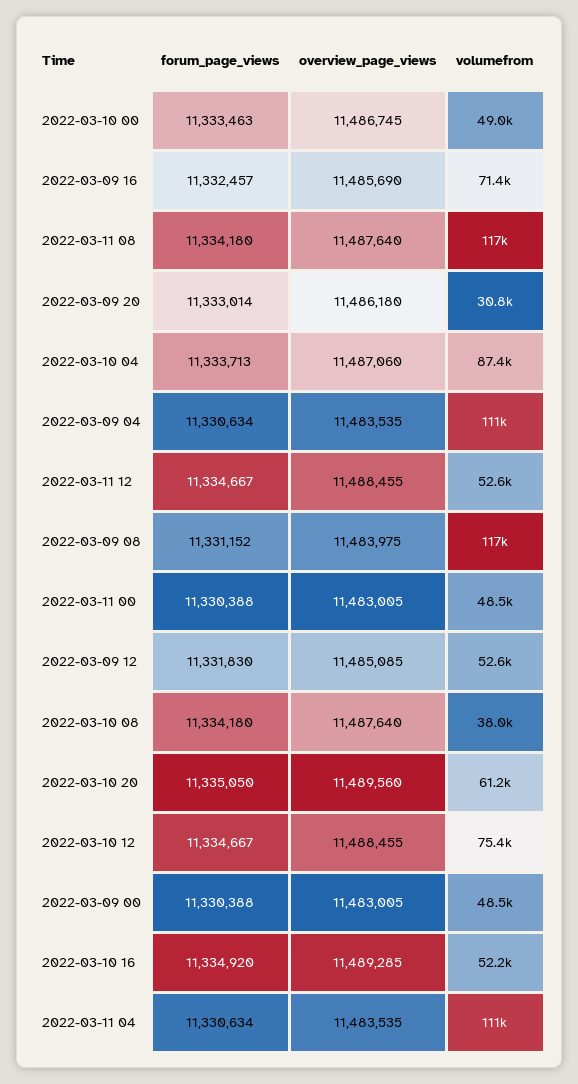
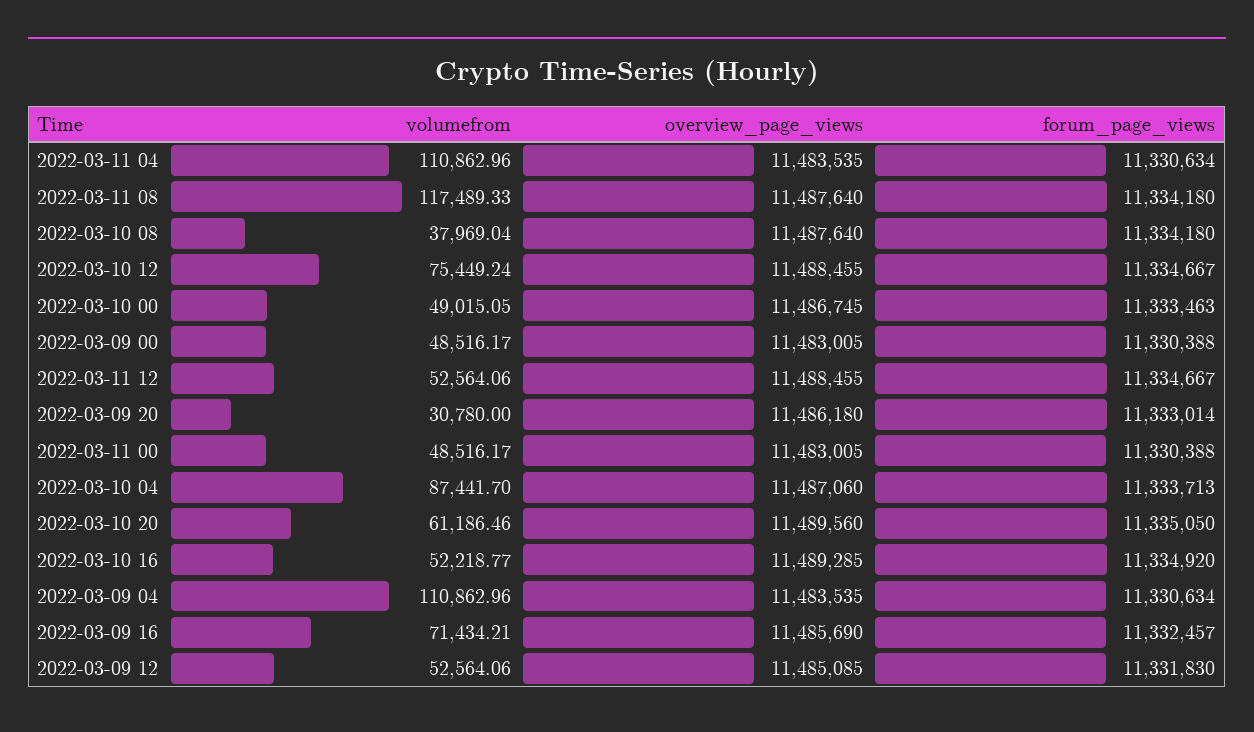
  {
    "forum_page_views": {
      "2022-03-10 00": 11333463,
      "2022-03-09 16": 11332457,
      "2022-03-11 08": 11334180,
      "2022-03-09 20": 11333014,
      "2022-03-10 04": 11333713,
      "2022-03-09 04": 11330634,
      "2022-03-11 12": 11334667,
-     "2022-03-09 08": 11331152,
      "2022-03-11 00": 11330388,
      "2022-03-09 12": 11331830,
      "2022-03-10 08": 11334180,
      "2022-03-10 20": 11335050,
      "2022-03-10 12": 11334667,
      "2022-03-09 00": 11330388,
      "2022-03-10 16": 11334920,
      "2022-03-11 04": 11330634
    },
    "overview_page_views": {
      "2022-03-10 00": 11486745,
      "2022-03-09 16": 11485690,
      "2022-03-11 08": 11487640,
      "2022-03-09 20": 11486180,
      "2022-03-10 04": 11487060,
      "2022-03-09 04": 11483535,
      "2022-03-11 12": 11488455,
-     "2022-03-09 08": 11483975,
      "2022-03-11 00": 11483005,
      "2022-03-09 12": 11485085,
      "2022-03-10 08": 11487640,
      "2022-03-10 20": 11489560,
      "2022-03-10 12": 11488455,
      "2022-03-09 00": 11483005,
      "2022-03-10 16": 11489285,
      "2022-03-11 04": 11483535
    },
    "volumefrom": {
      "2022-03-10 00": 49015.05,
      "2022-03-09 16": 71434.21,
      "2022-03-11 08": 117489.33,
      "2022-03-09 20": 30780,
      "2022-03-10 04": 87441.7,
      "2022-03-09 04": 110862.96,
      "2022-03-11 12": 52564.06,
-     "2022-03-09 08": 117000,
      "2022-03-11 00": 48516.17,
      "2022-03-09 12": 52564.06,
      "2022-03-10 08": 37969.04,
      "2022-03-10 20": 61186.46,
      "2022-03-10 12": 75449.24,
      "2022-03-09 00": 48516.17,
      "2022-03-10 16": 52218.77,
      "2022-03-11 04": 110862.96
    }
  }

